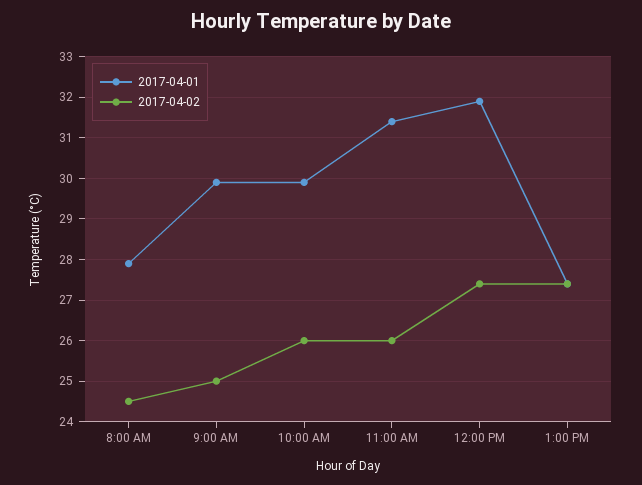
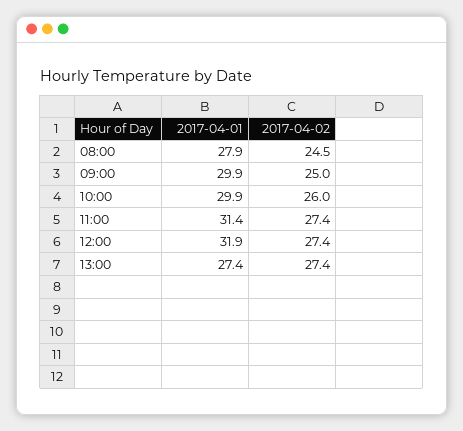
  {
    "2017-04-01": {
      "8:00 AM": 27.9,
      "9:00 AM": 29.9,
      "10:00 AM": 29.9,
      "11:00 AM": 31.4,
      "12:00 PM": 31.9,
      "1:00 PM": 27.4
    },
    "2017-04-02": {
      "8:00 AM": 24.5,
      "9:00 AM": 25,
      "10:00 AM": 26,
-     "11:00 AM": 26,
+     "11:00 AM": 27.4,
      "12:00 PM": 27.4,
      "1:00 PM": 27.4
    }
  }

